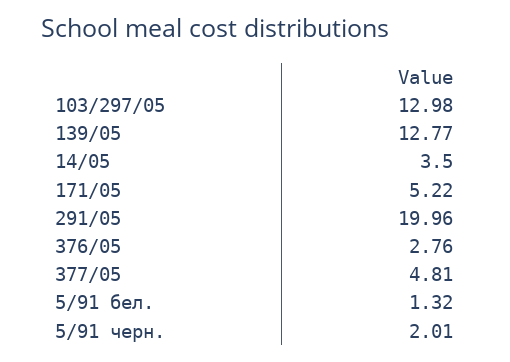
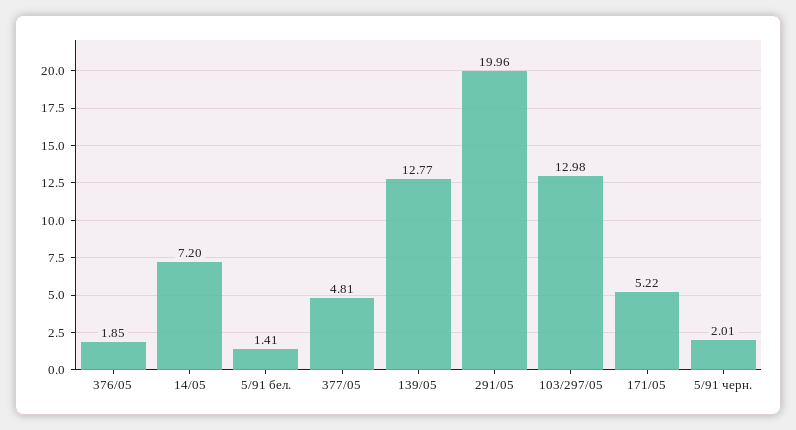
  {
    "103/297/05": 12.98,
    "139/05": 12.77,
-   "14/05": 3.5,
+   "14/05": 7.2,
    "171/05": 5.22,
    "291/05": 19.96,
-   "376/05": 2.76,
+   "376/05": 1.85,
    "377/05": 4.81,
-   "5/91 бел.": 1.32,
+   "5/91 бел.": 1.41,
    "5/91 черн.": 2.01
  }

